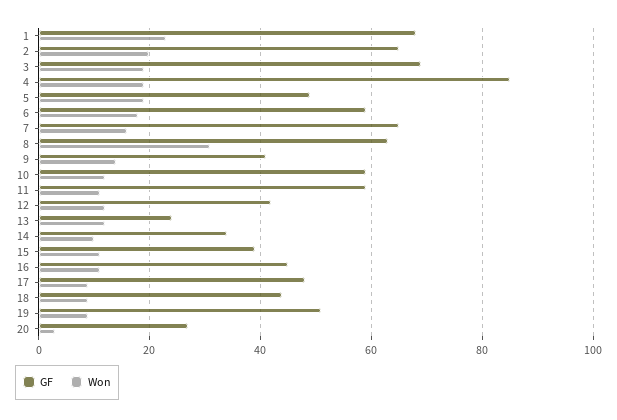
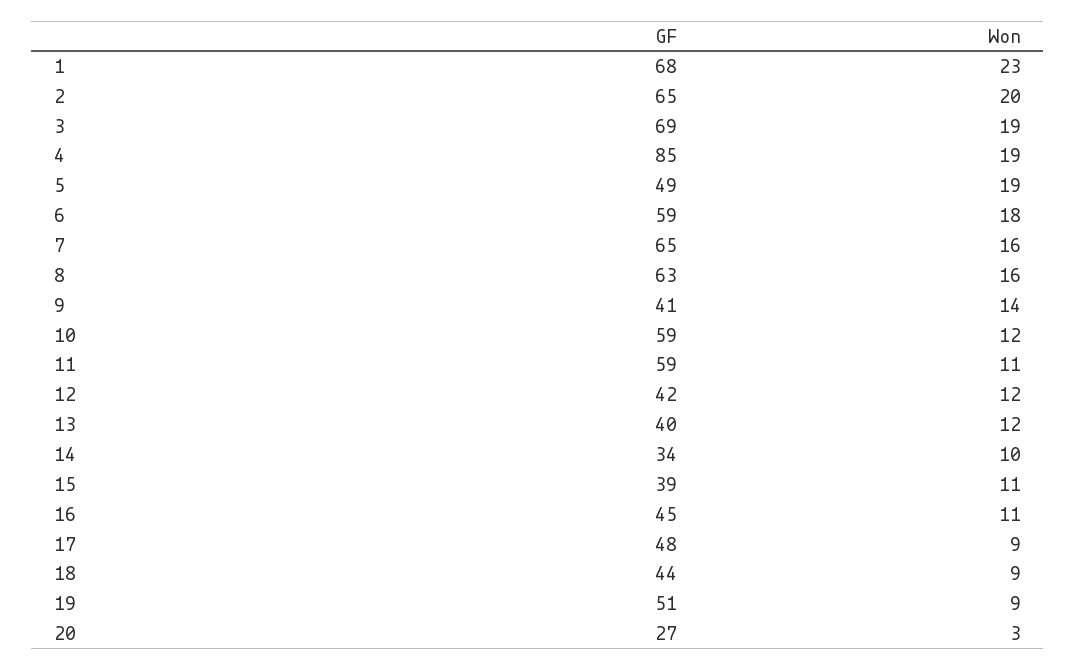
  {
    "GF": {
      "1": 68,
      "2": 65,
      "3": 69,
      "4": 85,
      "5": 49,
      "6": 59,
      "7": 65,
      "8": 63,
      "9": 41,
      "10": 59,
      "11": 59,
      "12": 42,
-     "13": 25,
+     "13": 40,
      "14": 34,
      "15": 39,
      "16": 45,
      "17": 48,
      "18": 44,
      "19": 51,
      "20": 27
    },
    "Won": {
      "1": 23,
      "2": 20,
      "3": 19,
      "4": 19,
      "5": 19,
      "6": 18,
      "7": 16,
-     "8": 30,
+     "8": 16,
      "9": 14,
      "10": 12,
      "11": 11,
      "12": 12,
      "13": 12,
      "14": 10,
      "15": 11,
      "16": 11,
      "17": 9,
      "18": 9,
      "19": 9,
      "20": 3
    }
  }

